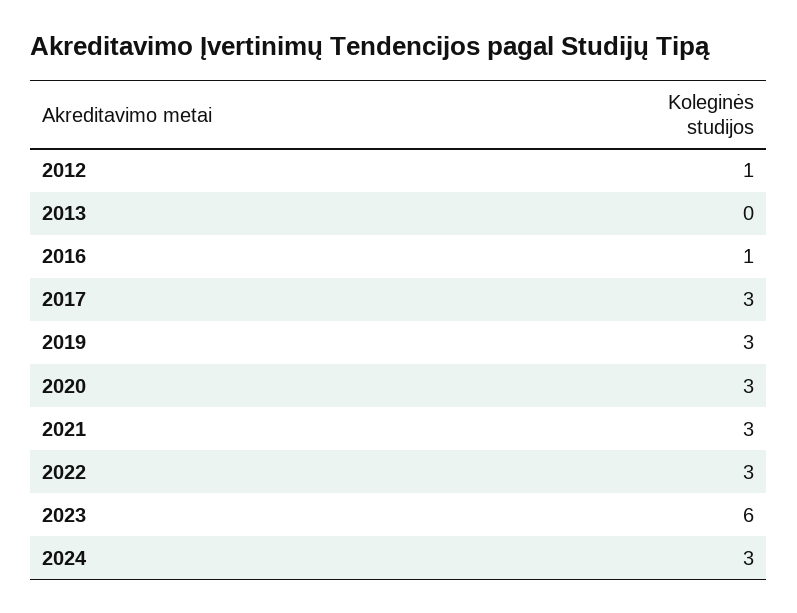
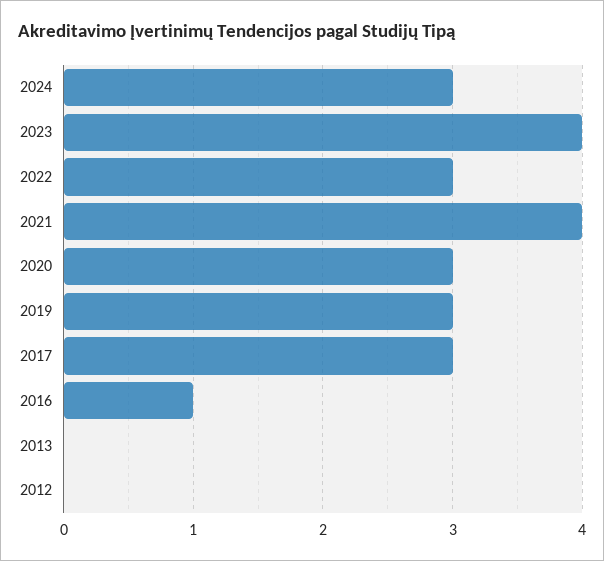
  {
-   "2012": 1,
+   "2012": 0,
    "2013": 0,
    "2016": 1,
    "2017": 3,
    "2019": 3,
    "2020": 3,
-   "2021": 3,
+   "2021": 4,
    "2022": 3,
-   "2023": 6,
+   "2023": 4,
    "2024": 3
  }

